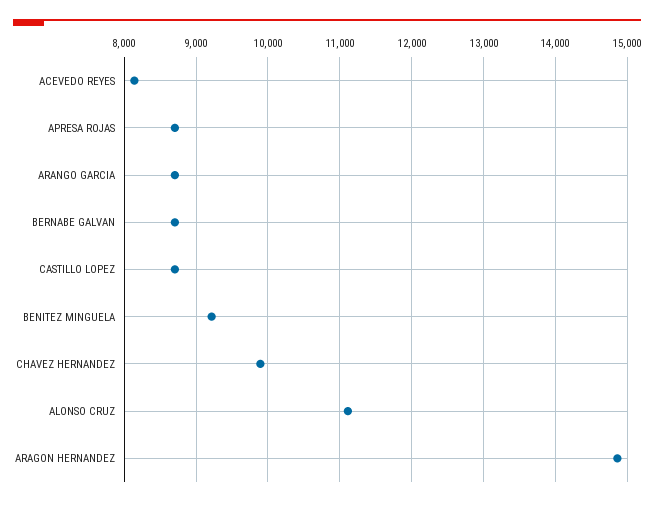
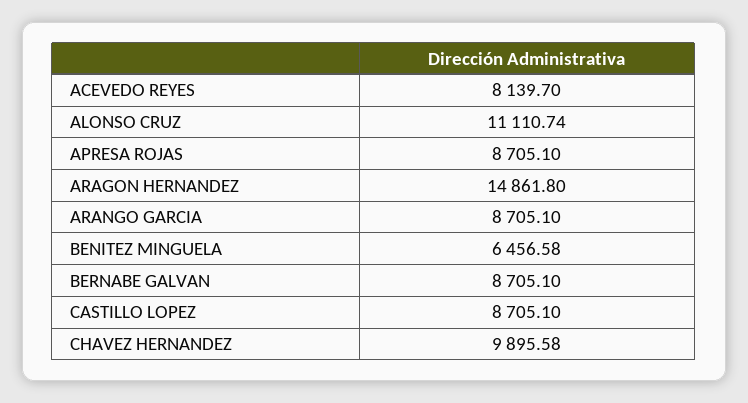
  {
    "ACEVEDO REYES": 8139.7,
    "APRESA ROJAS": 8705.1,
    "ARANGO GARCIA": 8705.1,
    "BERNABE GALVAN": 8705.1,
    "CASTILLO LOPEZ": 8705.1,
-   "BENITEZ MINGUELA": 9200,
+   "BENITEZ MINGUELA": 6456.58,
    "CHAVEZ HERNANDEZ": 9895.58,
    "ALONSO CRUZ": 11110.74,
    "ARAGON HERNANDEZ": 14861.8
  }

